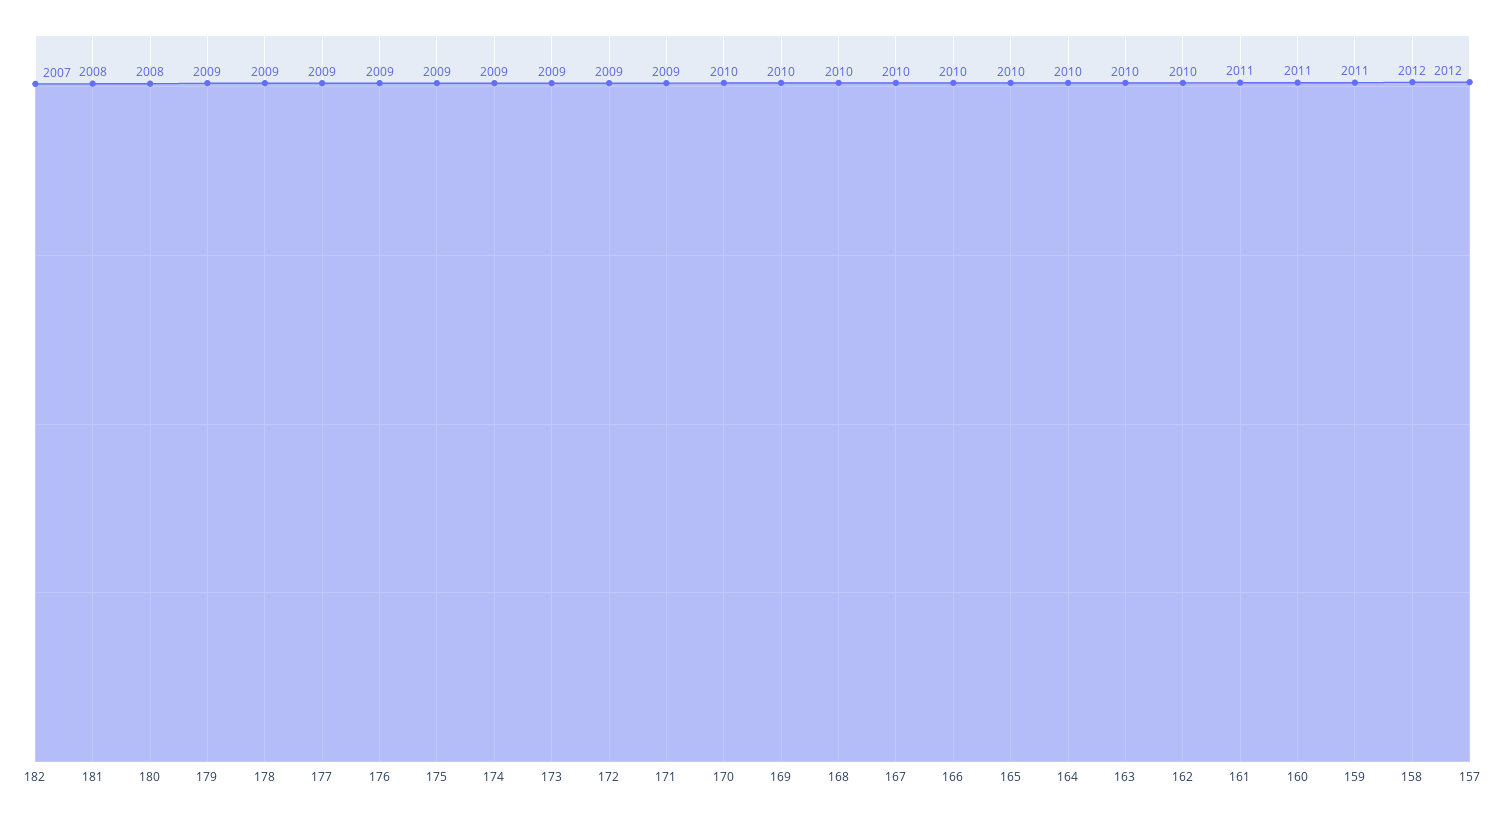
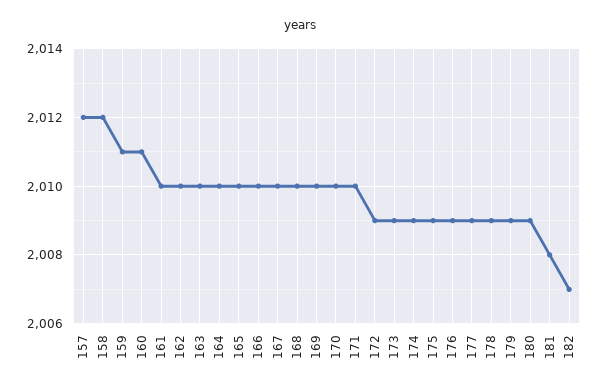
  {
    "182": 2007,
    "181": 2008,
-   "180": 2008,
+   "180": 2009,
    "179": 2009,
    "178": 2009,
    "177": 2009,
    "176": 2009,
    "175": 2009,
    "174": 2009,
    "173": 2009,
    "172": 2009,
-   "171": 2009,
+   "171": 2010,
    "170": 2010,
    "169": 2010,
    "168": 2010,
    "167": 2010,
    "166": 2010,
    "165": 2010,
    "164": 2010,
    "163": 2010,
    "162": 2010,
-   "161": 2011,
+   "161": 2010,
    "160": 2011,
    "159": 2011,
    "158": 2012,
    "157": 2012
  }

